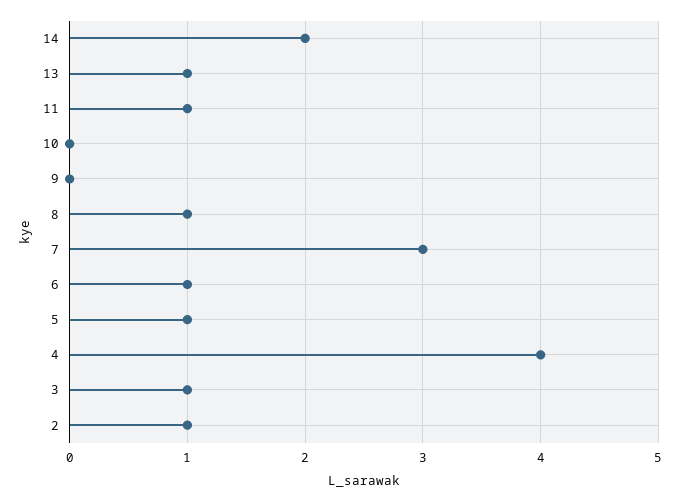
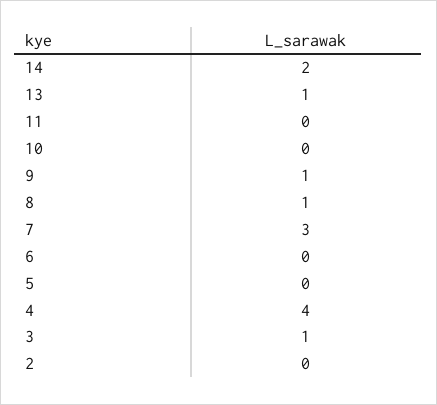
  {
    "14": 2,
    "13": 1,
-   "11": 1,
+   "11": 0,
    "10": 0,
-   "9": 0,
+   "9": 1,
    "8": 1,
    "7": 3,
-   "6": 1,
+   "6": 0,
-   "5": 1,
+   "5": 0,
    "4": 4,
    "3": 1,
-   "2": 1
+   "2": 0
  }

